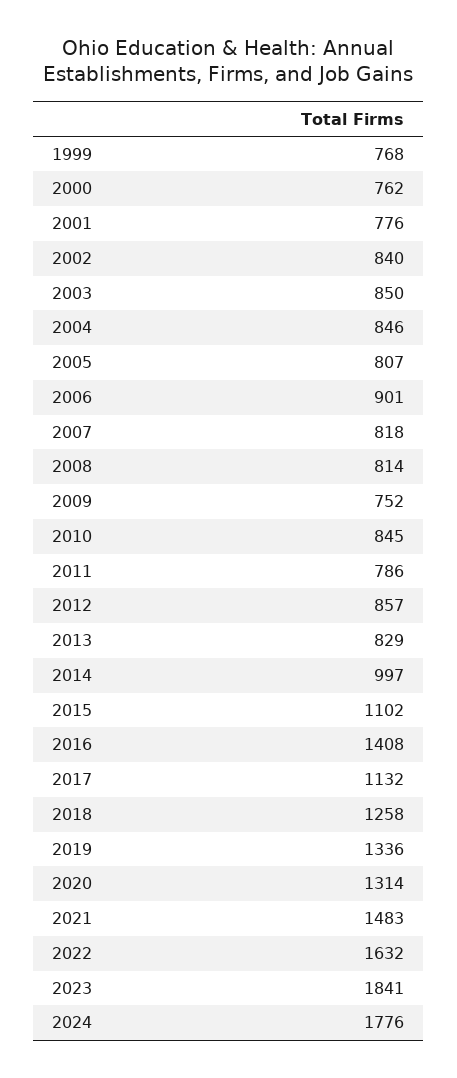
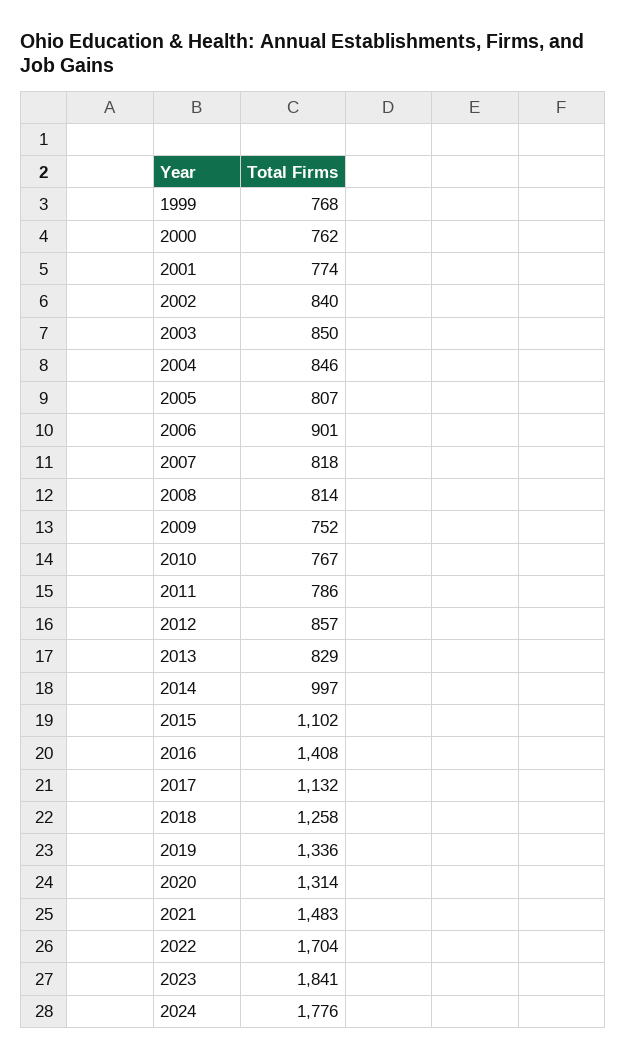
  {
    "1999": 768,
    "2000": 762,
-   "2001": 776,
+   "2001": 774,
    "2002": 840,
    "2003": 850,
    "2004": 846,
    "2005": 807,
    "2006": 901,
    "2007": 818,
    "2008": 814,
    "2009": 752,
-   "2010": 845,
+   "2010": 767,
    "2011": 786,
    "2012": 857,
    "2013": 829,
    "2014": 997,
    "2015": 1102,
    "2016": 1408,
    "2017": 1132,
    "2018": 1258,
    "2019": 1336,
    "2020": 1314,
    "2021": 1483,
-   "2022": 1632,
+   "2022": 1704,
    "2023": 1841,
    "2024": 1776
  }

